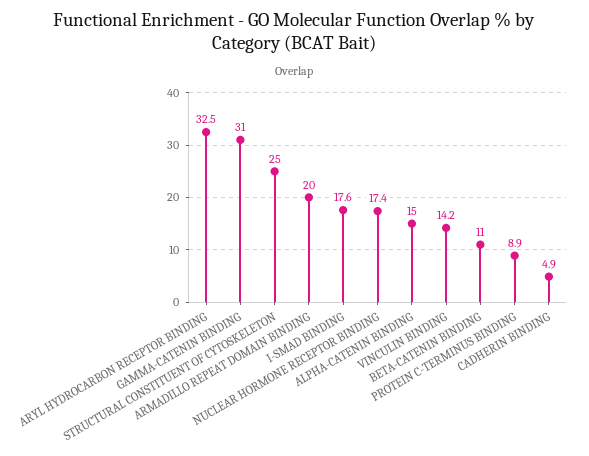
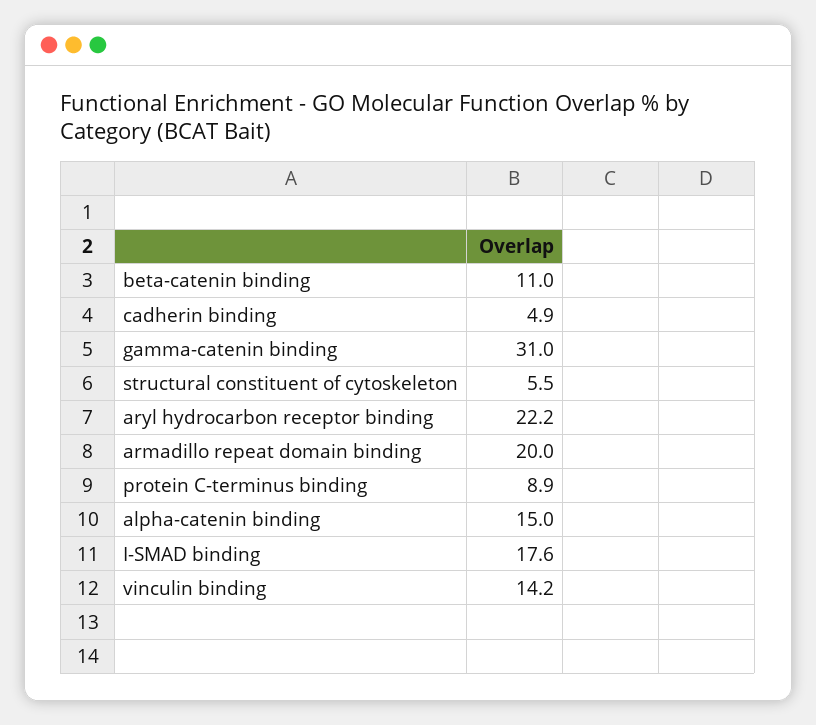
  {
-   "ARYL HYDROCARBON RECEPTOR BINDING": 32.5,
+   "ARYL HYDROCARBON RECEPTOR BINDING": 22.2,
    "GAMMA-CATENIN BINDING": 31,
-   "STRUCTURAL CONSTITUENT OF CYTOSKELETON": 25,
+   "STRUCTURAL CONSTITUENT OF CYTOSKELETON": 5.5,
    "ARMADILLO REPEAT DOMAIN BINDING": 20,
    "I-SMAD BINDING": 17.6,
-   "NUCLEAR HORMONE RECEPTOR BINDING": 17.4,
    "ALPHA-CATENIN BINDING": 15,
    "VINCULIN BINDING": 14.2,
    "BETA-CATENIN BINDING": 11,
    "PROTEIN C-TERMINUS BINDING": 8.9,
    "CADHERIN BINDING": 4.9
  }

